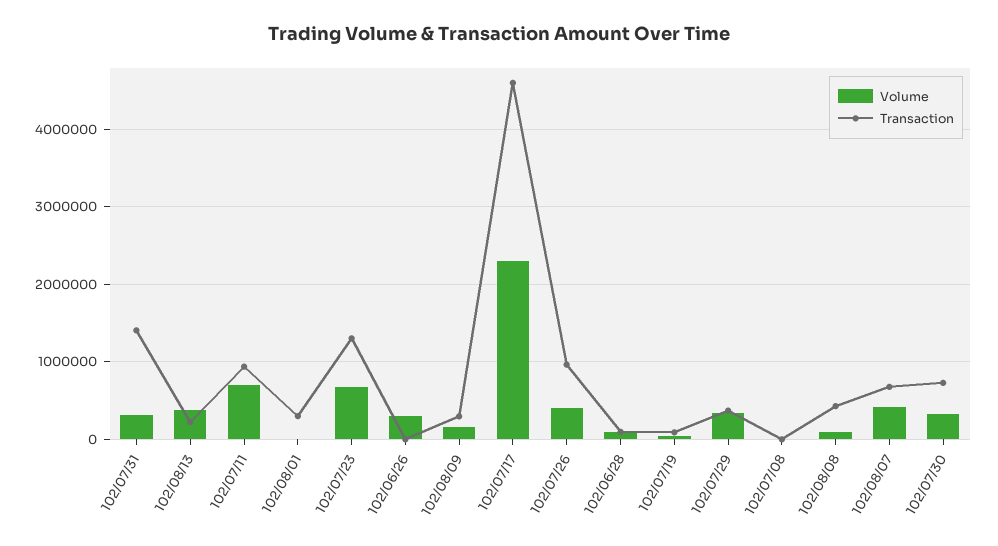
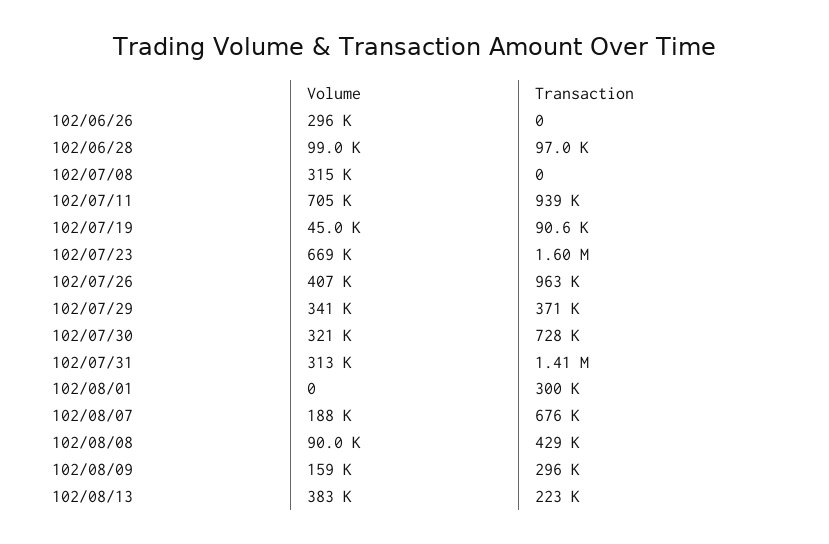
  {
    "Volume": {
      "102/07/31": 313000,
      "102/08/13": 383000,
      "102/07/11": 705000,
      "102/08/01": 0,
      "102/07/23": 669000,
      "102/06/26": 296000,
      "102/08/09": 159000,
-     "102/07/17": 2300000,
      "102/07/26": 407000,
      "102/06/28": 99000,
      "102/07/19": 45000,
      "102/07/29": 341000,
-     "102/07/08": 0,
+     "102/07/08": 315000,
      "102/08/08": 90000,
-     "102/08/07": 400000,
+     "102/08/07": 188000,
      "102/07/30": 321000
    },
    "Transaction": {
      "102/07/31": 1410000,
      "102/08/13": 223000,
      "102/07/11": 939000,
      "102/08/01": 300000,
-     "102/07/23": 1300000,
+     "102/07/23": 1600000,
      "102/06/26": 0,
      "102/08/09": 296000,
-     "102/07/17": 4600000,
      "102/07/26": 963000,
      "102/06/28": 97000,
      "102/07/19": 90600,
      "102/07/29": 371000,
      "102/07/08": 0,
      "102/08/08": 429000,
      "102/08/07": 676000,
      "102/07/30": 728000
    }
  }

